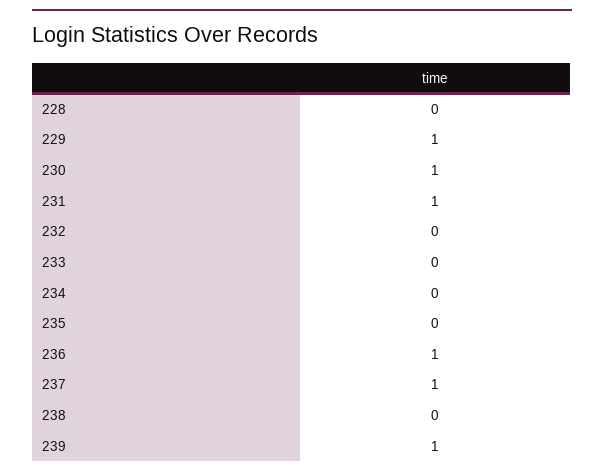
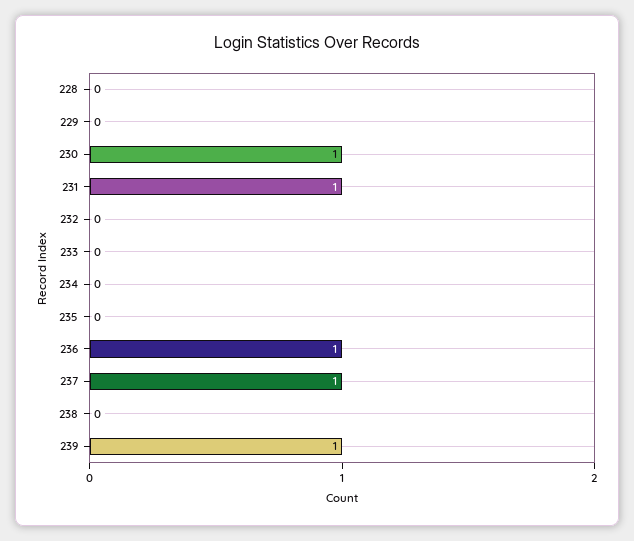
  {
    "228": 0,
-   "229": 1,
+   "229": 0,
    "230": 1,
    "231": 1,
    "232": 0,
    "233": 0,
    "234": 0,
    "235": 0,
    "236": 1,
    "237": 1,
    "238": 0,
    "239": 1
  }

